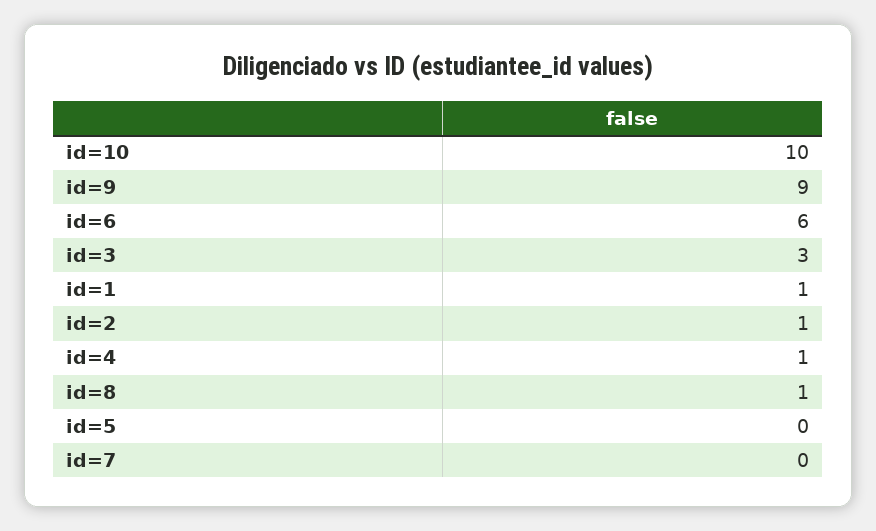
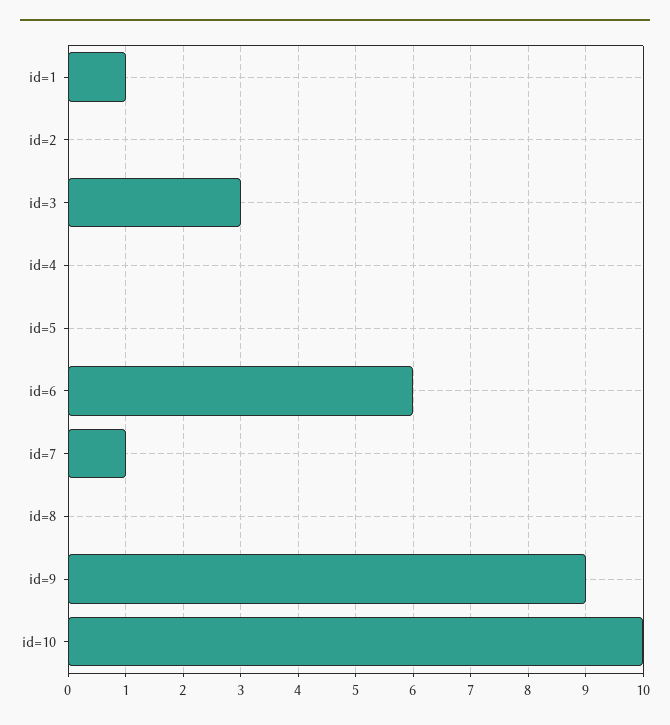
  {
    "id=10": 10,
    "id=9": 9,
    "id=6": 6,
    "id=3": 3,
    "id=1": 1,
-   "id=2": 1,
+   "id=2": 0,
-   "id=4": 1,
+   "id=4": 0,
-   "id=8": 1,
+   "id=8": 0,
    "id=5": 0,
-   "id=7": 0
+   "id=7": 1
  }

